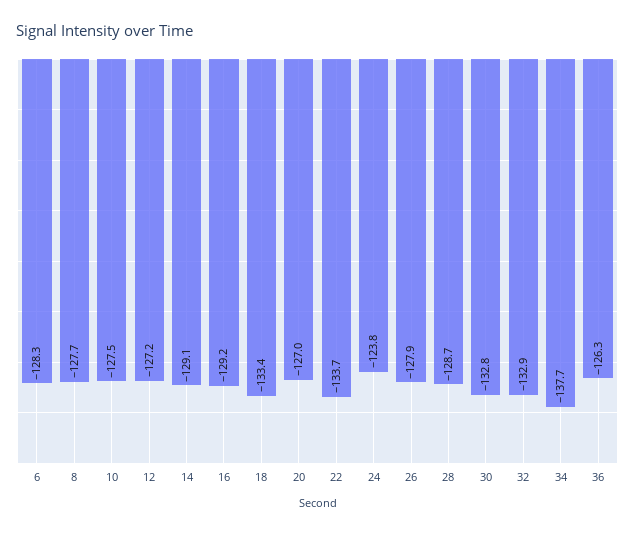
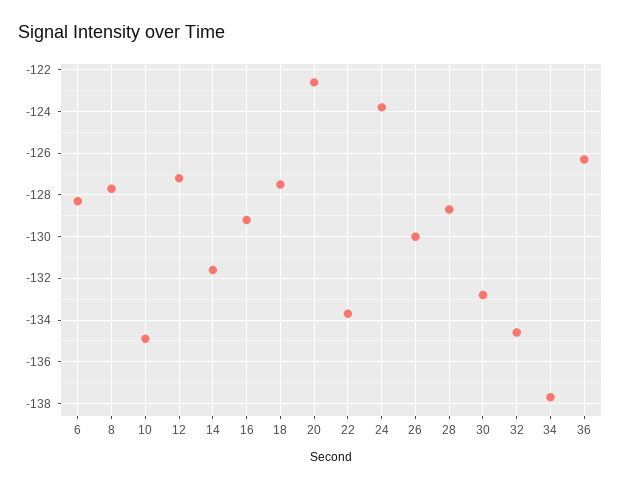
  {
    "6": -128.3,
    "8": -127.7,
-   "10": -127.5,
+   "10": -135,
    "12": -127.2,
-   "14": -129.1,
+   "14": -131.5,
    "16": -129.2,
-   "18": -133.4,
+   "18": -127.5,
-   "20": -127,
+   "20": -122.5,
    "22": -133.7,
    "24": -123.8,
-   "26": -127.9,
+   "26": -130,
    "28": -128.7,
    "30": -132.8,
-   "32": -132.9,
+   "32": -134.5,
    "34": -137.7,
    "36": -126.3
  }

